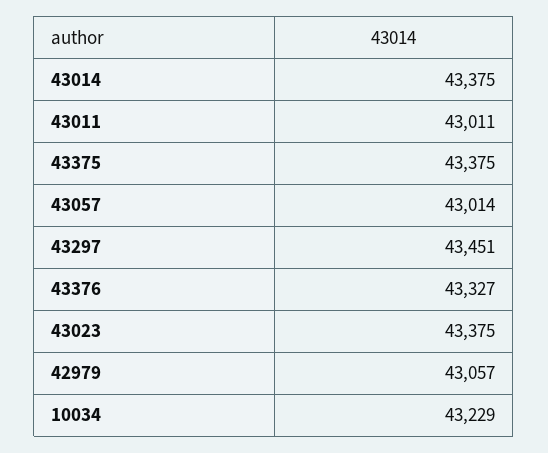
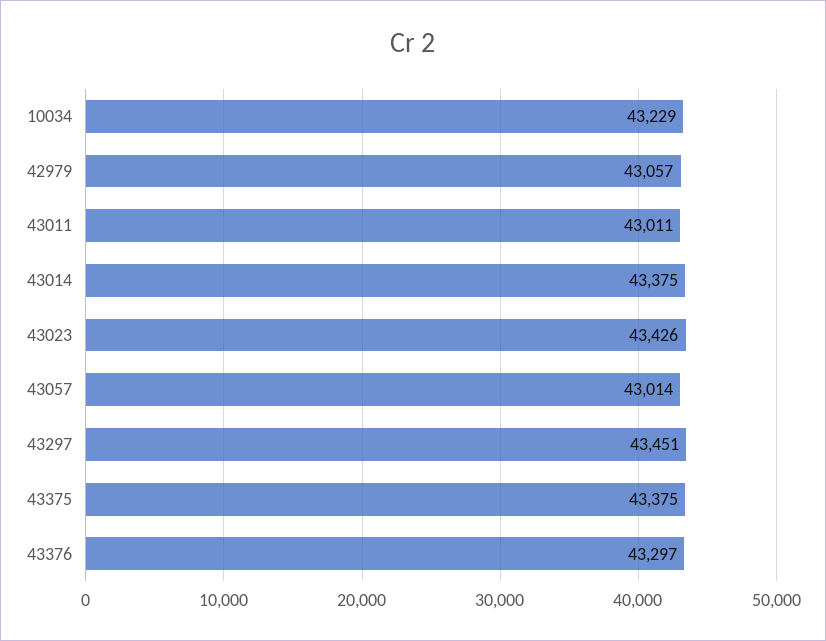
  {
    "43014": 43375,
    "43011": 43011,
    "43375": 43375,
    "43057": 43014,
    "43297": 43451,
-   "43376": 43327,
+   "43376": 43297,
-   "43023": 43375,
+   "43023": 43426,
    "42979": 43057,
    "10034": 43229
  }

